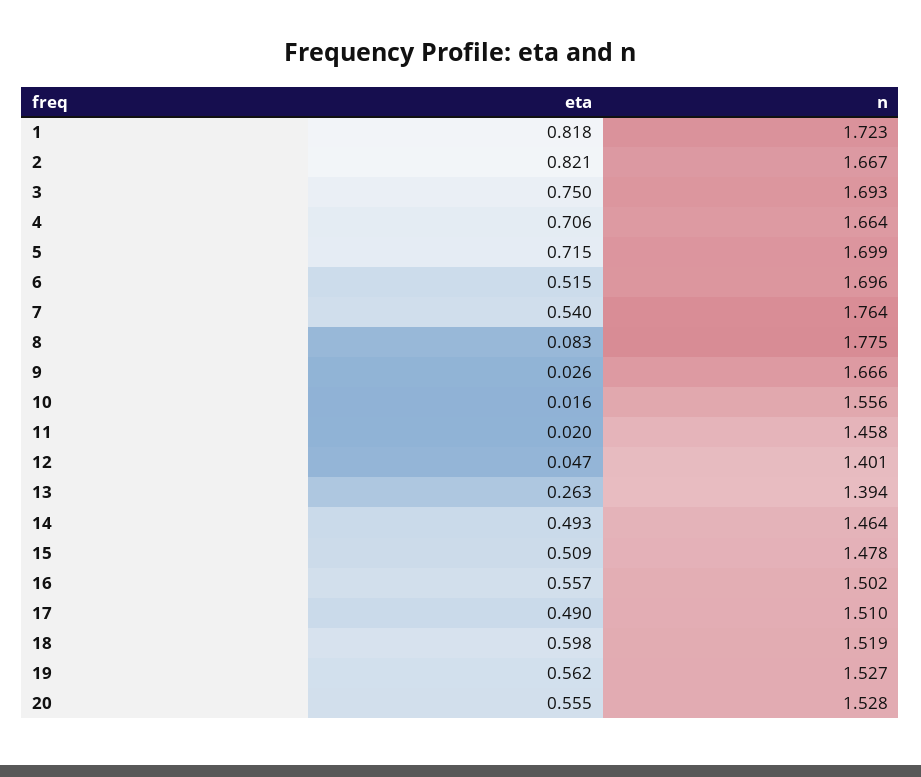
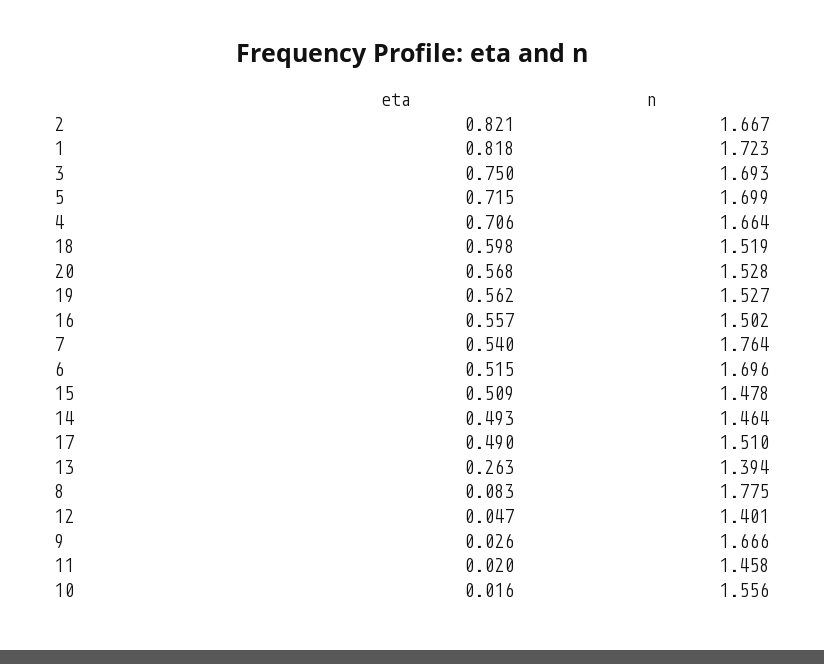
  {
    "eta": {
      "1": 0.818,
      "2": 0.821,
      "3": 0.75,
      "4": 0.706,
      "5": 0.715,
      "6": 0.515,
      "7": 0.54,
      "8": 0.083,
      "9": 0.026,
      "10": 0.016,
      "11": 0.02,
      "12": 0.047,
      "13": 0.263,
      "14": 0.493,
      "15": 0.509,
      "16": 0.557,
      "17": 0.49,
      "18": 0.598,
      "19": 0.562,
-     "20": 0.555
+     "20": 0.568
    },
    "n": {
      "1": 1.723,
      "2": 1.667,
      "3": 1.693,
      "4": 1.664,
      "5": 1.699,
      "6": 1.696,
      "7": 1.764,
      "8": 1.775,
      "9": 1.666,
      "10": 1.556,
      "11": 1.458,
      "12": 1.401,
      "13": 1.394,
      "14": 1.464,
      "15": 1.478,
      "16": 1.502,
      "17": 1.51,
      "18": 1.519,
      "19": 1.527,
      "20": 1.528
    }
  }

